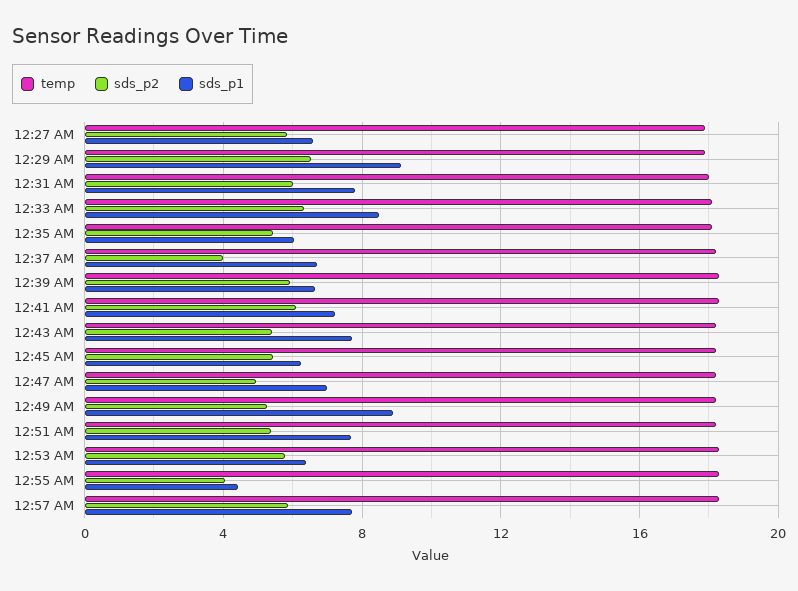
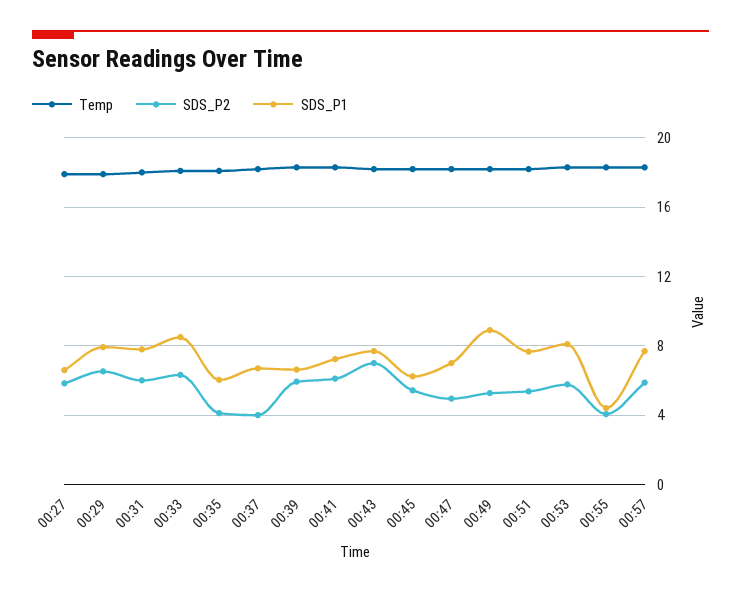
  {
    "temp": {
      "12:27 AM": 18,
      "12:29 AM": 18,
      "12:31 AM": 18,
      "12:33 AM": 18,
      "12:35 AM": 18,
      "12:37 AM": 18,
      "12:39 AM": 18.5,
      "12:41 AM": 18.5,
      "12:43 AM": 18,
      "12:45 AM": 18,
      "12:47 AM": 18,
      "12:49 AM": 18,
      "12:51 AM": 18,
      "12:53 AM": 18.5,
      "12:55 AM": 18.5,
      "12:57 AM": 18.5
    },
    "sds_p2": {
      "12:27 AM": 6,
      "12:29 AM": 6.5,
      "12:31 AM": 6,
      "12:33 AM": 6.5,
-     "12:35 AM": 5.5,
+     "12:35 AM": 4,
      "12:37 AM": 4,
      "12:39 AM": 6,
      "12:41 AM": 6,
-     "12:43 AM": 5.5,
+     "12:43 AM": 7,
      "12:45 AM": 5.5,
      "12:47 AM": 5,
      "12:49 AM": 5.5,
      "12:51 AM": 5.5,
      "12:53 AM": 6,
      "12:55 AM": 4,
      "12:57 AM": 6
    },
    "sds_p1": {
      "12:27 AM": 6.5,
-     "12:29 AM": 9,
+     "12:29 AM": 8,
      "12:31 AM": 8,
      "12:33 AM": 8.5,
      "12:35 AM": 6,
      "12:37 AM": 6.5,
      "12:39 AM": 6.5,
      "12:41 AM": 7,
      "12:43 AM": 7.5,
      "12:45 AM": 6,
      "12:47 AM": 7,
      "12:49 AM": 9,
      "12:51 AM": 7.5,
-     "12:53 AM": 6.5,
+     "12:53 AM": 8,
      "12:55 AM": 4.5,
      "12:57 AM": 7.5
    }
  }

